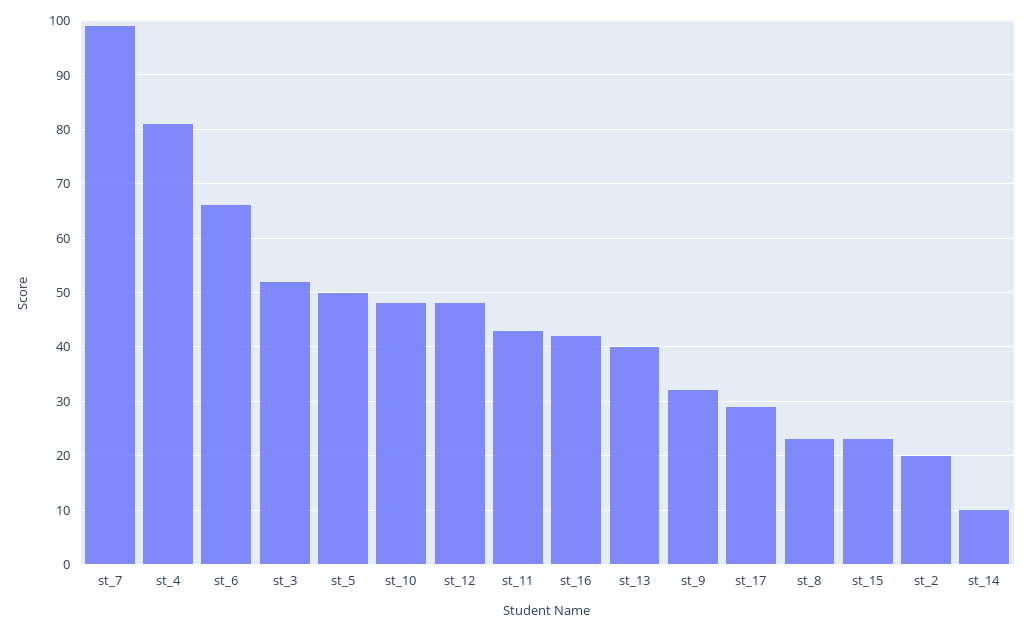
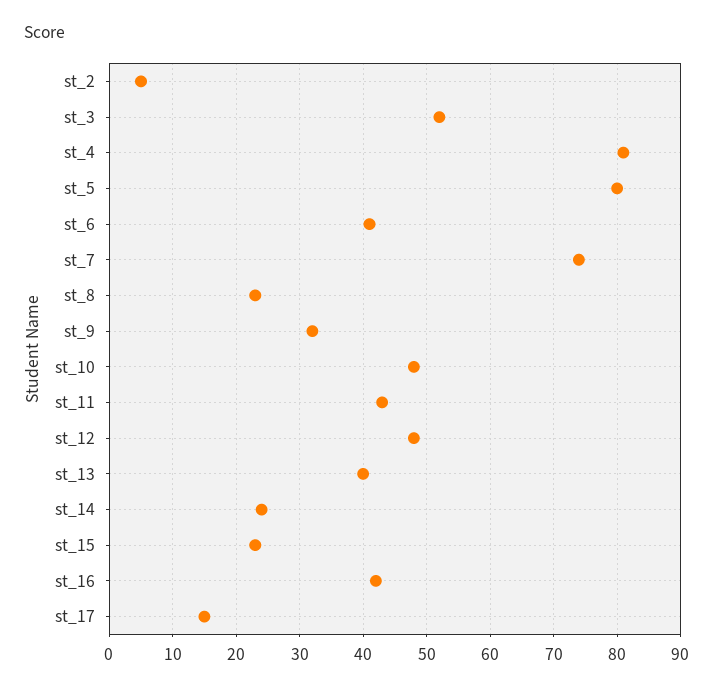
  {
-   "st_7": 100,
+   "st_7": 74,
    "st_4": 81,
-   "st_6": 65,
+   "st_6": 41,
    "st_3": 52,
-   "st_5": 50,
+   "st_5": 80,
    "st_10": 48,
    "st_12": 48,
    "st_11": 43,
    "st_16": 42,
    "st_13": 40,
    "st_9": 32,
-   "st_17": 30,
+   "st_17": 15,
    "st_8": 23,
    "st_15": 23,
-   "st_2": 20,
+   "st_2": 5,
-   "st_14": 10
+   "st_14": 24
  }

